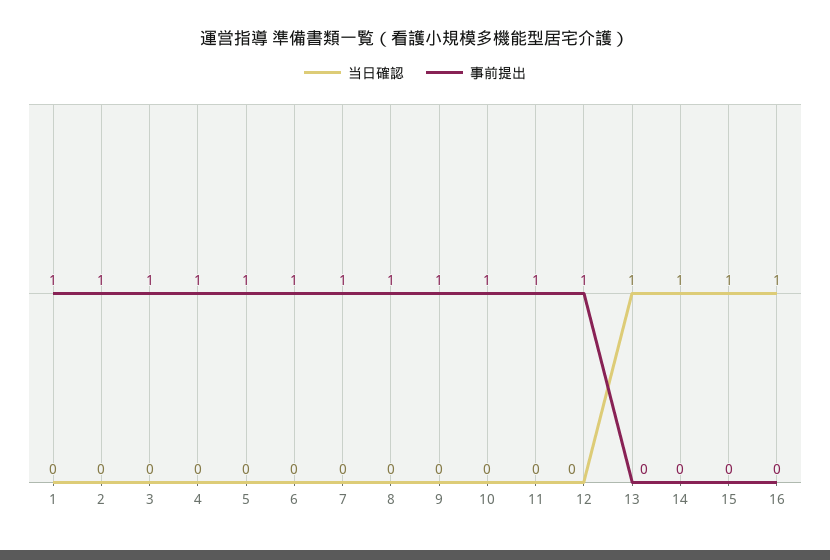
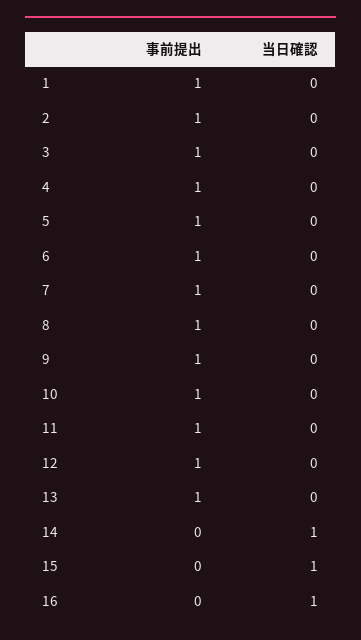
  {
    "当日確認": {
      "1": 0,
      "2": 0,
      "3": 0,
      "4": 0,
      "5": 0,
      "6": 0,
      "7": 0,
      "8": 0,
      "9": 0,
      "10": 0,
      "11": 0,
      "12": 0,
-     "13": 1,
+     "13": 0,
      "14": 1,
      "15": 1,
      "16": 1
    },
    "事前提出": {
      "1": 1,
      "2": 1,
      "3": 1,
      "4": 1,
      "5": 1,
      "6": 1,
      "7": 1,
      "8": 1,
      "9": 1,
      "10": 1,
      "11": 1,
      "12": 1,
-     "13": 0,
+     "13": 1,
      "14": 0,
      "15": 0,
      "16": 0
    }
  }

